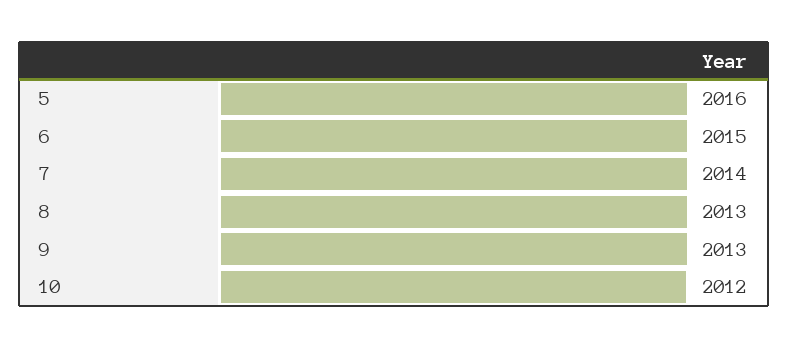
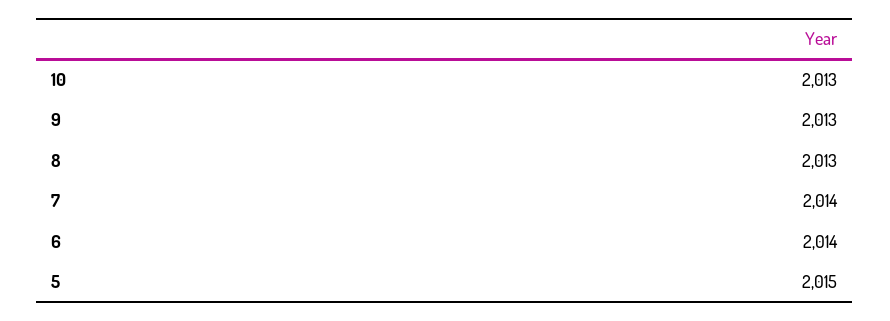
  {
-   "5": 2016,
+   "5": 2015,
-   "6": 2015,
+   "6": 2014,
    "7": 2014,
    "8": 2013,
    "9": 2013,
-   "10": 2012
+   "10": 2013
  }

